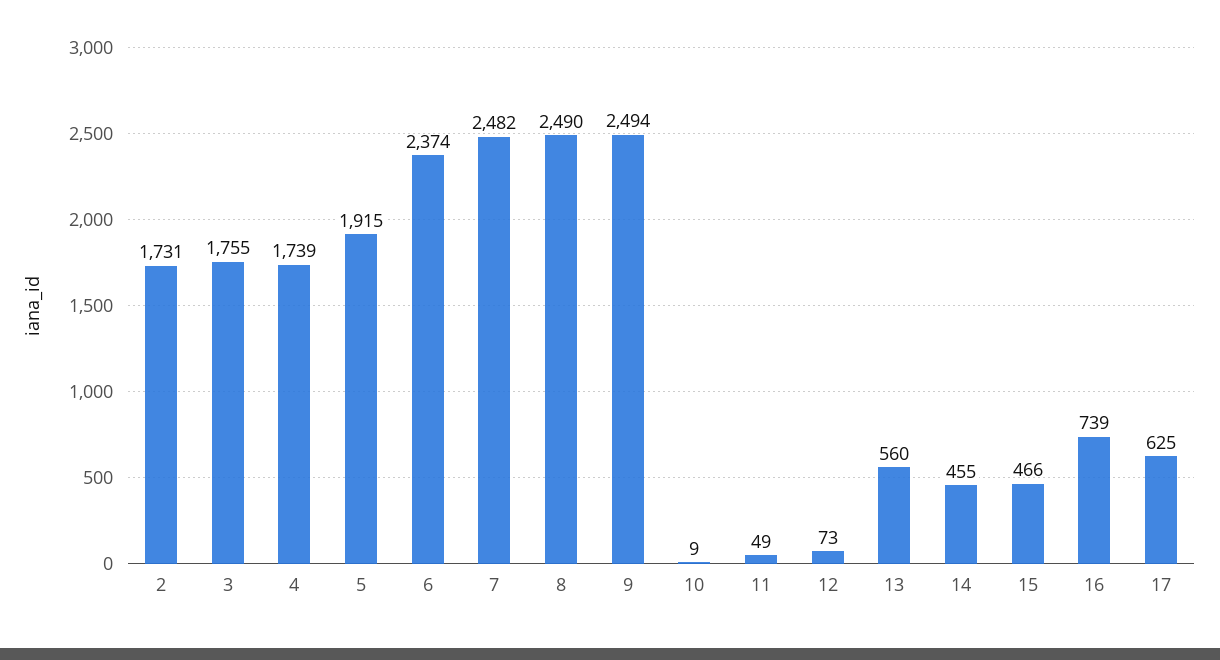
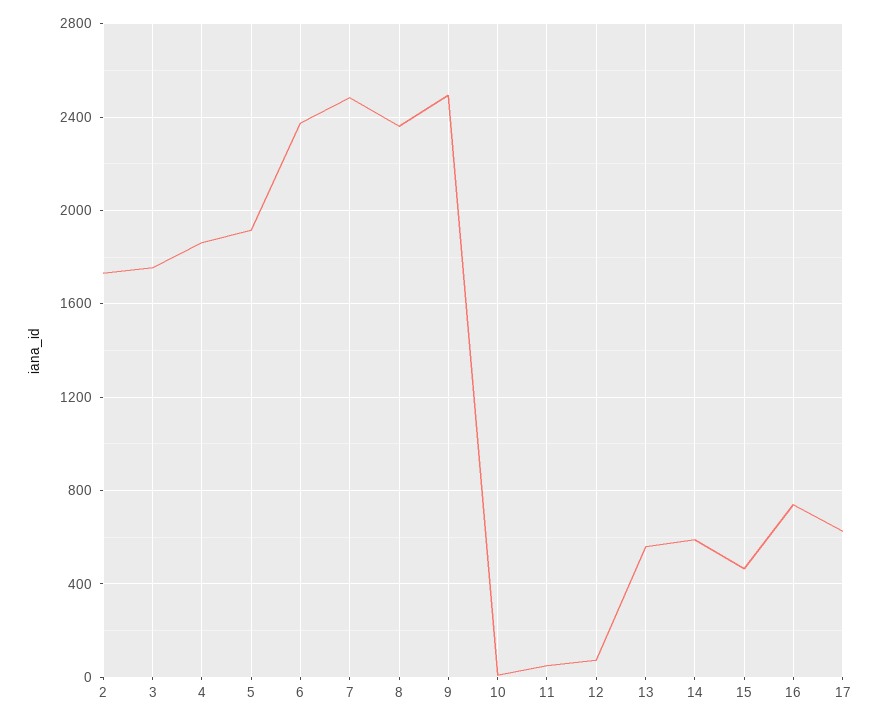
  {
    "2": 1731,
    "3": 1755,
-   "4": 1739,
+   "4": 1850,
    "5": 1915,
    "6": 2374,
    "7": 2482,
-   "8": 2490,
+   "8": 2350,
    "9": 2494,
    "10": 9,
    "11": 49,
    "12": 73,
    "13": 560,
-   "14": 455,
+   "14": 600,
    "15": 466,
    "16": 739,
    "17": 625
  }

